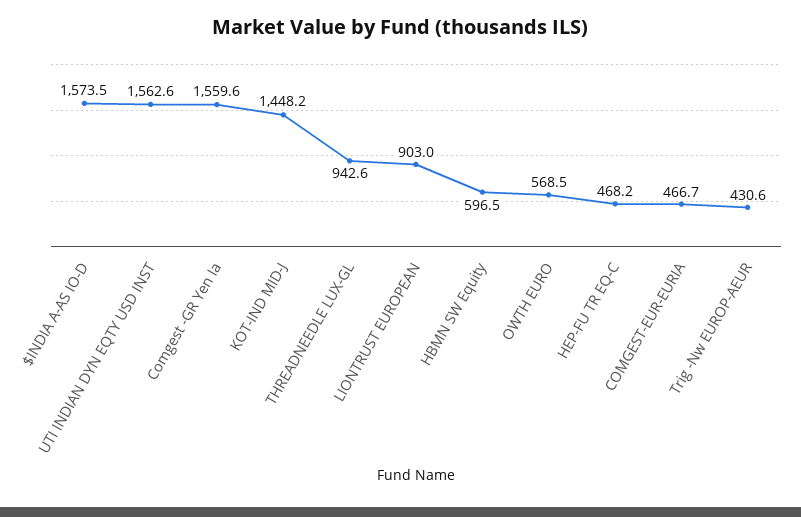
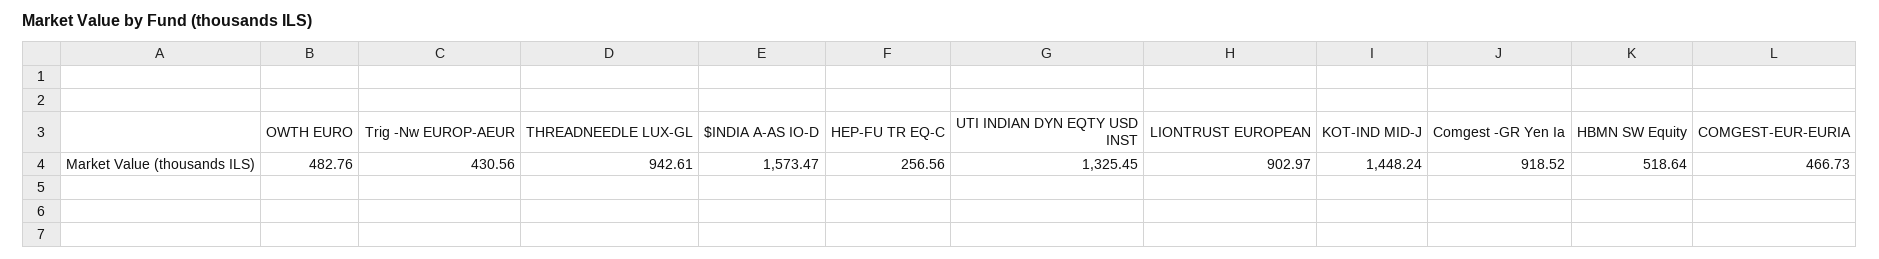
  {
    "$INDIA A-AS IO-D": 1573.47,
-   "UTI INDIAN DYN EQTY USD INST": 1562.6,
+   "UTI INDIAN DYN EQTY USD INST": 1325.45,
-   "Comgest -GR Yen Ia": 1559.6,
+   "Comgest -GR Yen Ia": 918.52,
    "KOT-IND MID-J": 1448.24,
    "THREADNEEDLE LUX-GL": 942.61,
    "LIONTRUST EUROPEAN": 902.97,
-   "HBMN SW Equity": 596.5,
+   "HBMN SW Equity": 518.64,
-   "OWTH EURO": 568.5,
+   "OWTH EURO": 482.76,
-   "HEP-FU TR EQ-C": 468.2,
+   "HEP-FU TR EQ-C": 256.56,
    "COMGEST-EUR-EURIA": 466.73,
    "Trig -Nw EUROP-AEUR": 430.56
  }

